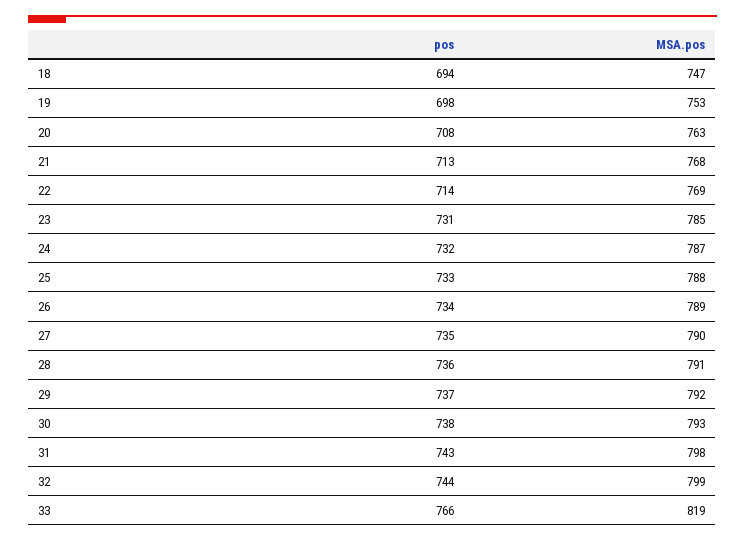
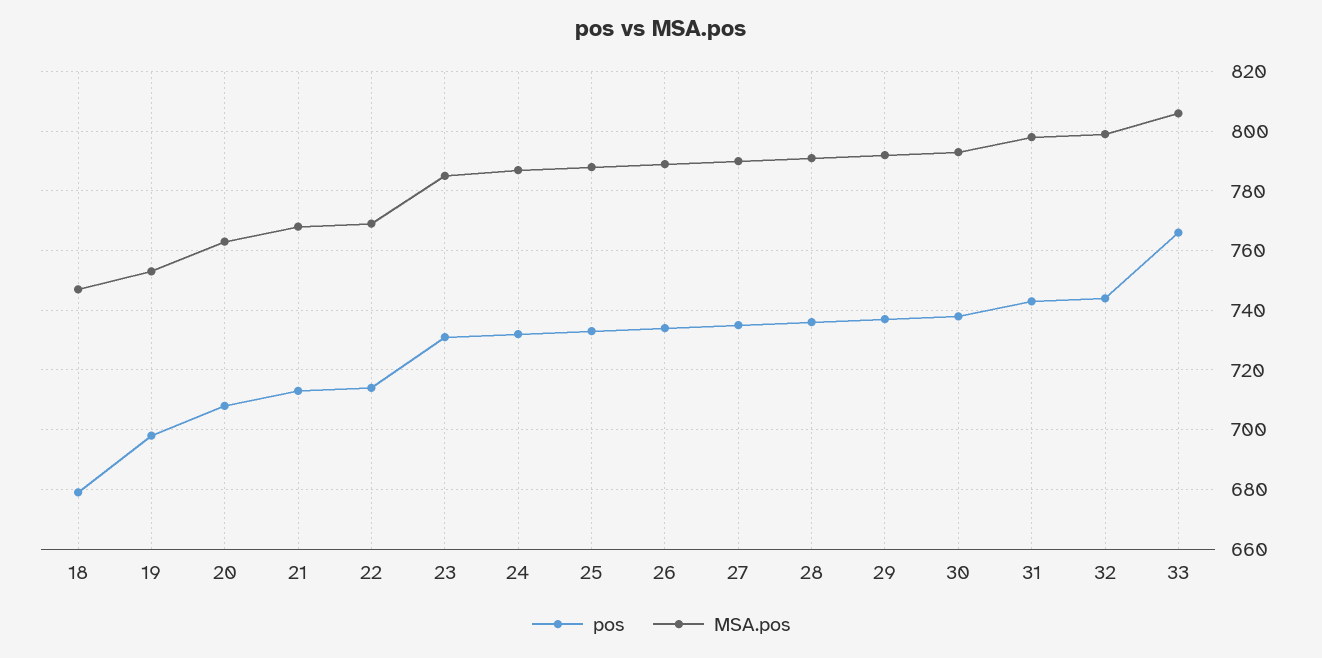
  {
    "pos": {
-     "18": 694,
+     "18": 680,
      "19": 698,
      "20": 708,
      "21": 713,
      "22": 714,
      "23": 731,
      "24": 732,
      "25": 733,
      "26": 734,
      "27": 735,
      "28": 736,
      "29": 737,
      "30": 738,
      "31": 743,
      "32": 744,
      "33": 766
    },
    "MSA.pos": {
      "18": 747,
      "19": 753,
      "20": 763,
      "21": 768,
      "22": 769,
      "23": 785,
      "24": 787,
      "25": 788,
      "26": 789,
      "27": 790,
      "28": 791,
      "29": 792,
      "30": 793,
      "31": 798,
      "32": 799,
-     "33": 819
+     "33": 805
    }
  }

